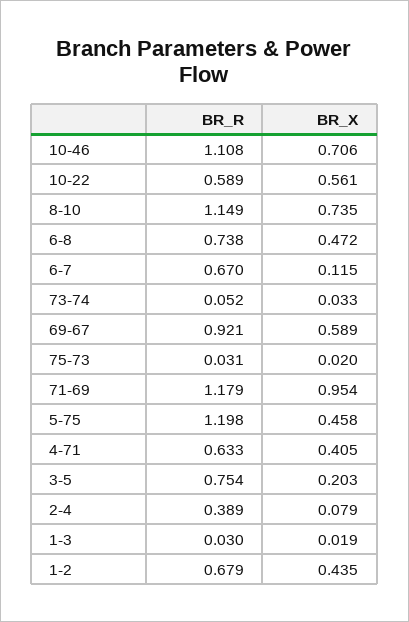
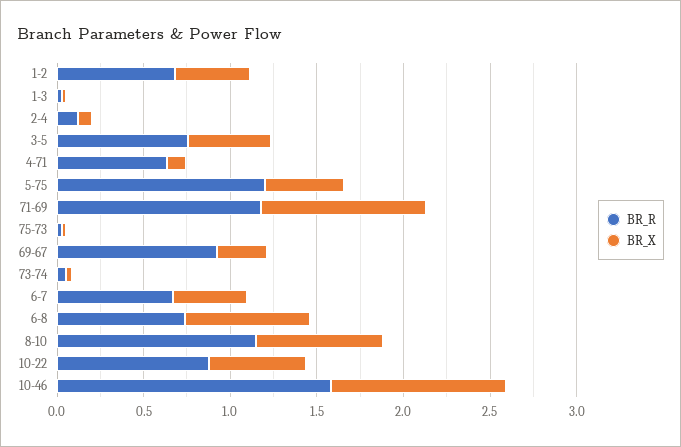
  {
    "BR_R": {
-     "10-46": 1.108,
+     "10-46": 1.6,
-     "10-22": 0.589,
+     "10-22": 0.9,
      "8-10": 1.149,
      "6-8": 0.738,
      "6-7": 0.67,
      "73-74": 0.052,
      "69-67": 0.921,
      "75-73": 0.031,
      "71-69": 1.179,
      "5-75": 1.198,
      "4-71": 0.633,
      "3-5": 0.754,
-     "2-4": 0.389,
+     "2-4": 0.1,
      "1-3": 0.03,
      "1-2": 0.679
    },
    "BR_X": {
-     "10-46": 0.706,
+     "10-46": 1,
      "10-22": 0.561,
      "8-10": 0.735,
-     "6-8": 0.472,
+     "6-8": 0.7,
-     "6-7": 0.115,
+     "6-7": 0.4,
      "73-74": 0.033,
-     "69-67": 0.589,
+     "69-67": 0.3,
      "75-73": 0.02,
      "71-69": 0.954,
      "5-75": 0.458,
-     "4-71": 0.405,
+     "4-71": 0.1,
-     "3-5": 0.203,
+     "3-5": 0.5,
      "2-4": 0.079,
      "1-3": 0.019,
      "1-2": 0.435
    }
  }

